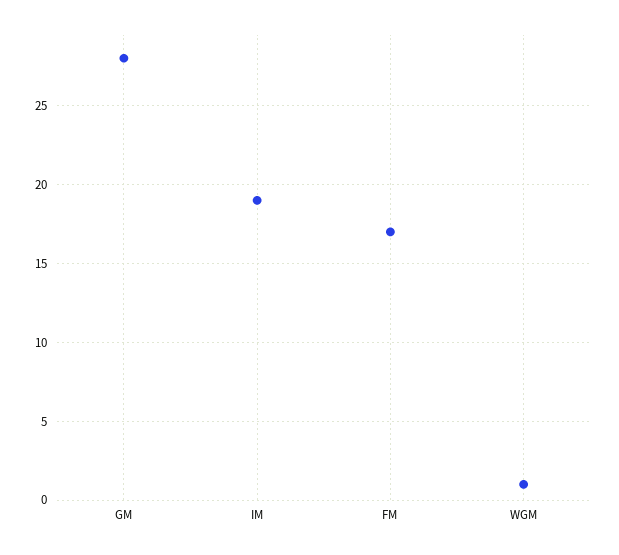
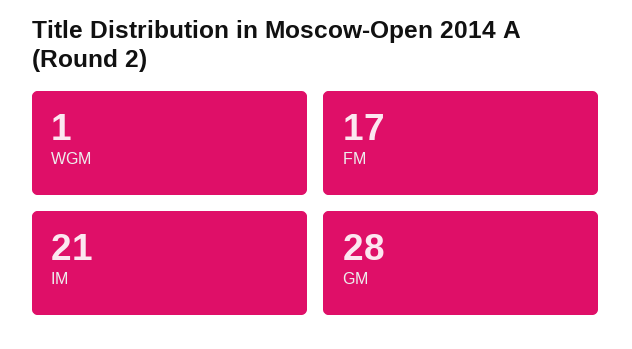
  {
    "GM": 28,
-   "IM": 19,
+   "IM": 21,
    "FM": 17,
    "WGM": 1
  }

